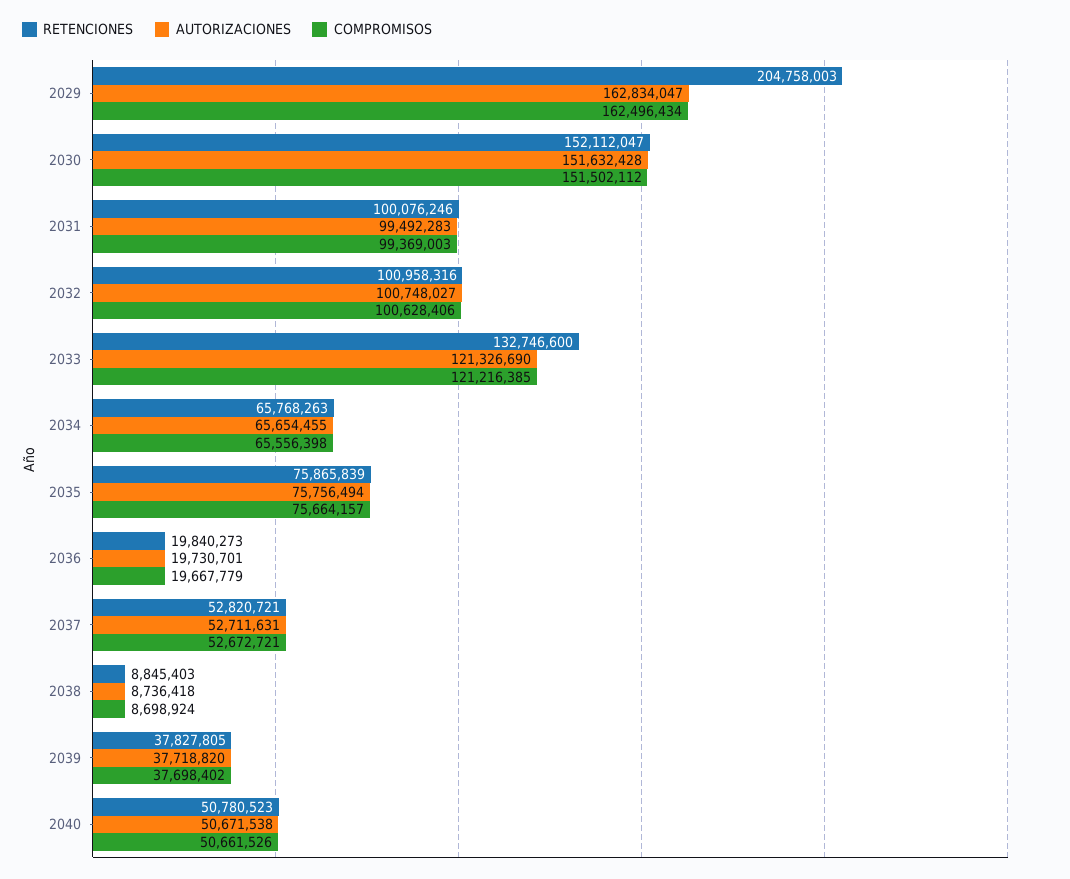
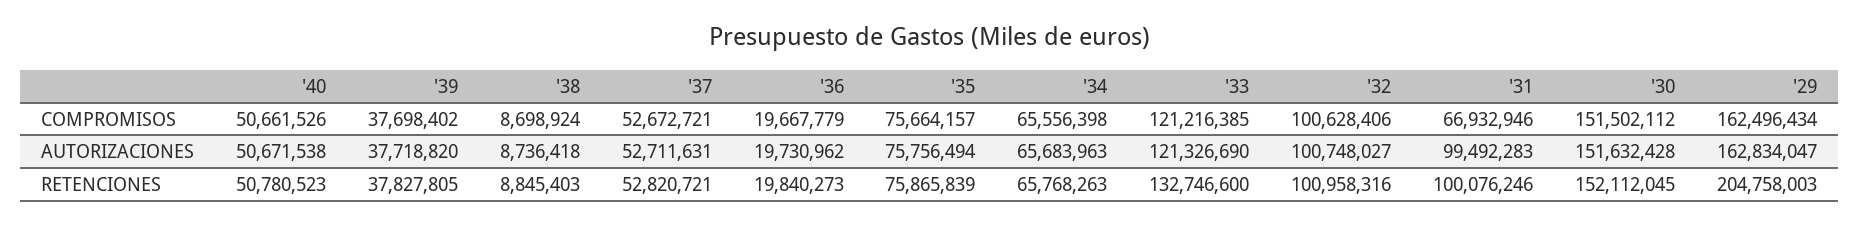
  {
    "RETENCIONES": {
      "2029": 204758003,
-     "2030": 152112047,
+     "2030": 152112045,
      "2031": 100076246,
      "2032": 100958316,
      "2033": 132746600,
      "2034": 65768263,
      "2035": 75865839,
      "2036": 19840273,
      "2037": 52820721,
      "2038": 8845403,
      "2039": 37827805,
      "2040": 50780523
    },
    "AUTORIZACIONES": {
      "2029": 162834047,
      "2030": 151632428,
      "2031": 99492283,
      "2032": 100748027,
      "2033": 121326690,
-     "2034": 65654455,
+     "2034": 65683963,
      "2035": 75756494,
-     "2036": 19730701,
+     "2036": 19730962,
      "2037": 52711631,
      "2038": 8736418,
      "2039": 37718820,
      "2040": 50671538
    },
    "COMPROMISOS": {
      "2029": 162496434,
      "2030": 151502112,
-     "2031": 99369003,
+     "2031": 66932946,
      "2032": 100628406,
      "2033": 121216385,
      "2034": 65556398,
      "2035": 75664157,
      "2036": 19667779,
      "2037": 52672721,
      "2038": 8698924,
      "2039": 37698402,
      "2040": 50661526
    }
  }

